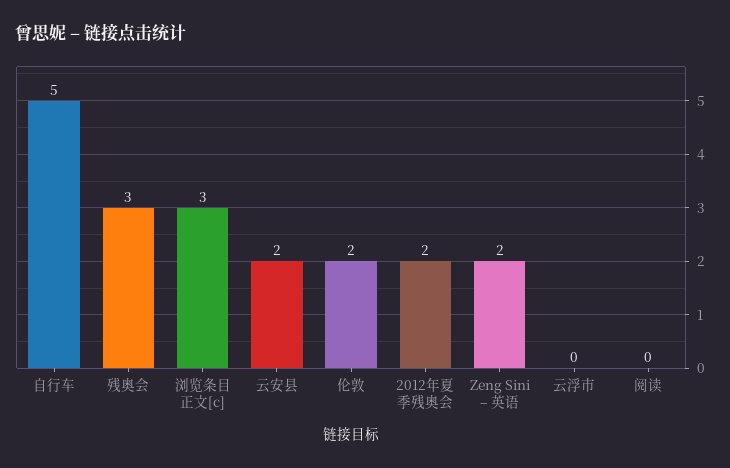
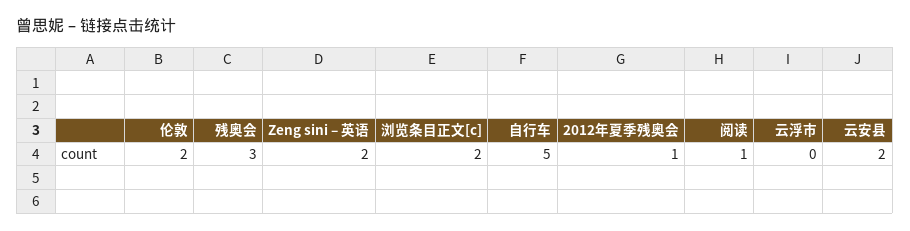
  {
    "自行车": 5,
    "残奥会": 3,
-   "浏览条目正文[c]": 3,
+   "浏览条目正文[c]": 2,
    "云安县": 2,
    "伦敦": 2,
-   "2012年夏季残奥会": 2,
+   "2012年夏季残奥会": 1,
    "Zeng Sini – 英语": 2,
    "云浮市": 0,
-   "阅读": 0
+   "阅读": 1
  }

